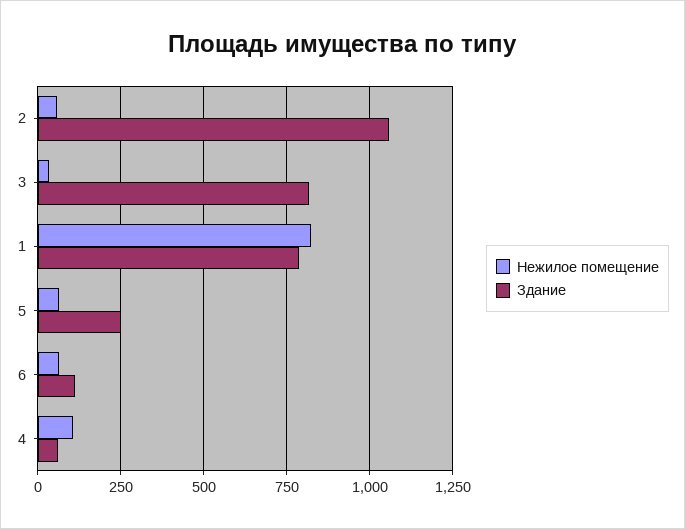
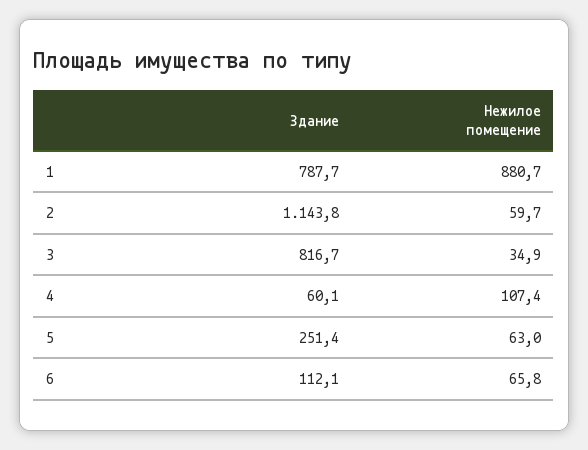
  {
    "Нежилое помещение": {
      "2": 59.7,
      "3": 34.9,
-     "1": 825,
+     "1": 880.7,
      "5": 63,
      "6": 65.8,
      "4": 107.4
    },
    "Здание": {
-     "2": 1050,
+     "2": 1143.8,
      "3": 816.7,
      "1": 787.7,
      "5": 251.4,
      "6": 112.1,
      "4": 60.1
    }
  }

